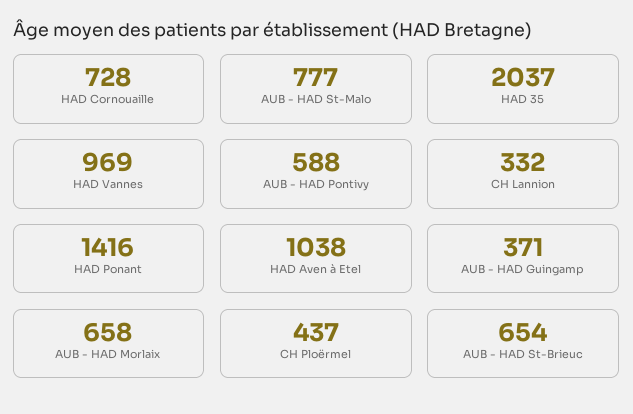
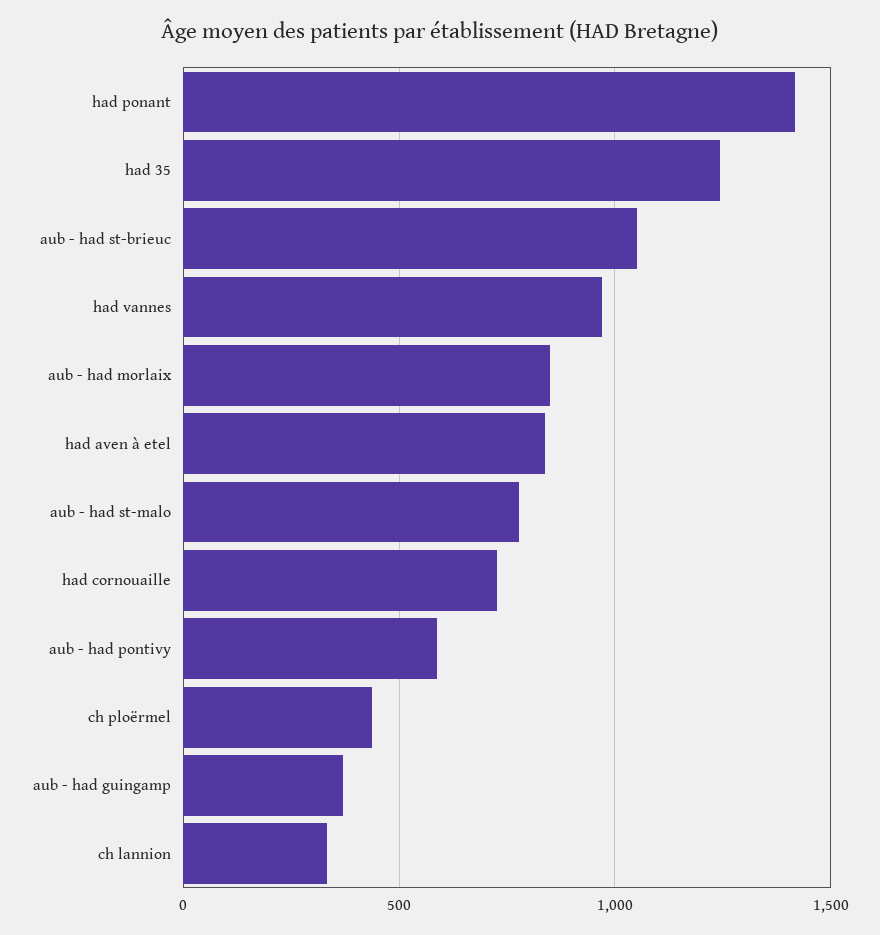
  {
    "HAD Cornouaille": 728,
    "AUB - HAD St-Malo": 777,
-   "HAD 35": 2037,
+   "HAD 35": 1250,
    "HAD Vannes": 969,
    "AUB - HAD Pontivy": 588,
    "CH Lannion": 332,
    "HAD Ponant": 1416,
-   "HAD Aven à Etel": 1038,
+   "HAD Aven à Etel": 850,
    "AUB - HAD Guingamp": 371,
-   "AUB - HAD Morlaix": 658,
+   "AUB - HAD Morlaix": 850,
    "CH Ploërmel": 437,
-   "AUB - HAD St-Brieuc": 654
+   "AUB - HAD St-Brieuc": 1050
  }

